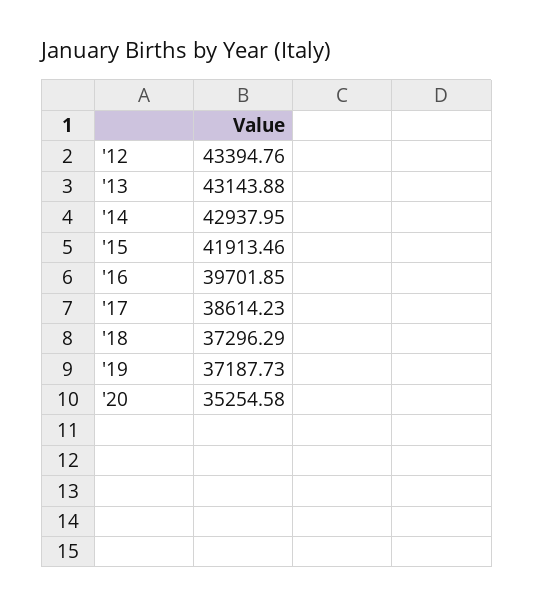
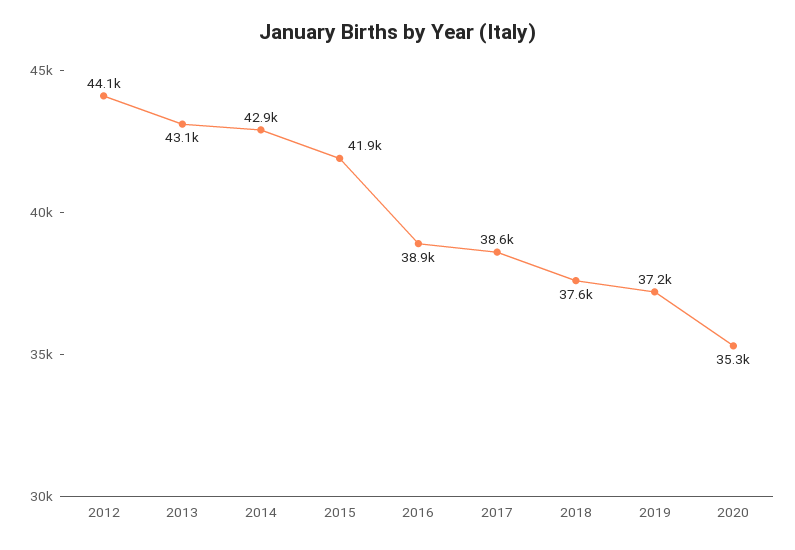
  {
-   "'12": 43394.76,
+   "'12": 44100,
    "'13": 43143.88,
    "'14": 42937.95,
    "'15": 41913.46,
-   "'16": 39701.85,
+   "'16": 38900,
    "'17": 38614.23,
-   "'18": 37296.29,
+   "'18": 37600,
    "'19": 37187.73,
    "'20": 35254.58
  }

